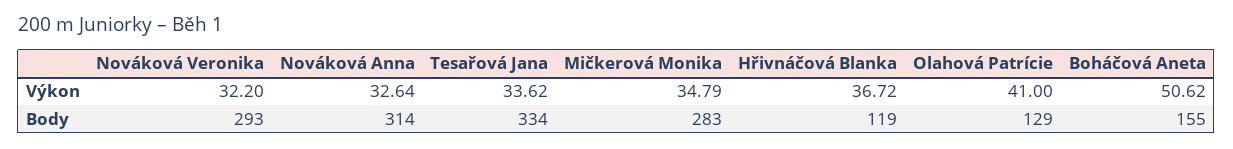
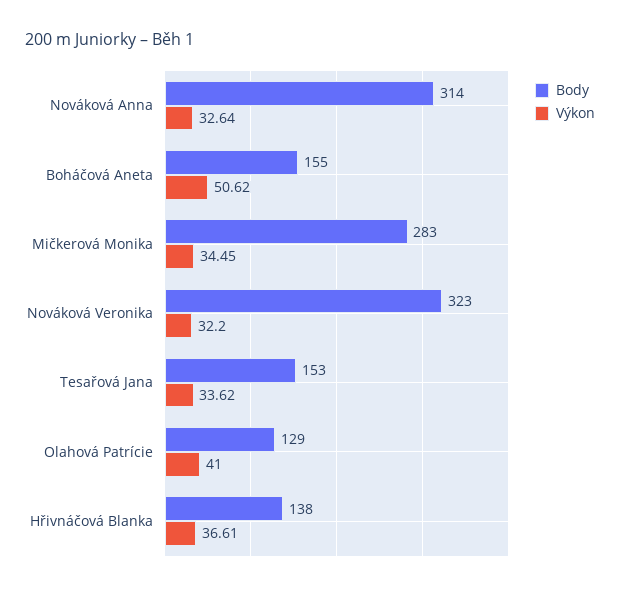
  {
    "Výkon": {
      "Nováková Veronika": 32.2,
      "Nováková Anna": 32.64,
      "Tesařová Jana": 33.62,
-     "Mičkerová Monika": 34.79,
+     "Mičkerová Monika": 34.45,
-     "Hřivnáčová Blanka": 36.72,
+     "Hřivnáčová Blanka": 36.61,
      "Olahová Patrície": 41,
      "Boháčová Aneta": 50.62
    },
    "Body": {
-     "Nováková Veronika": 293,
+     "Nováková Veronika": 323,
      "Nováková Anna": 314,
-     "Tesařová Jana": 334,
+     "Tesařová Jana": 153,
      "Mičkerová Monika": 283,
-     "Hřivnáčová Blanka": 119,
+     "Hřivnáčová Blanka": 138,
      "Olahová Patrície": 129,
      "Boháčová Aneta": 155
    }
  }

